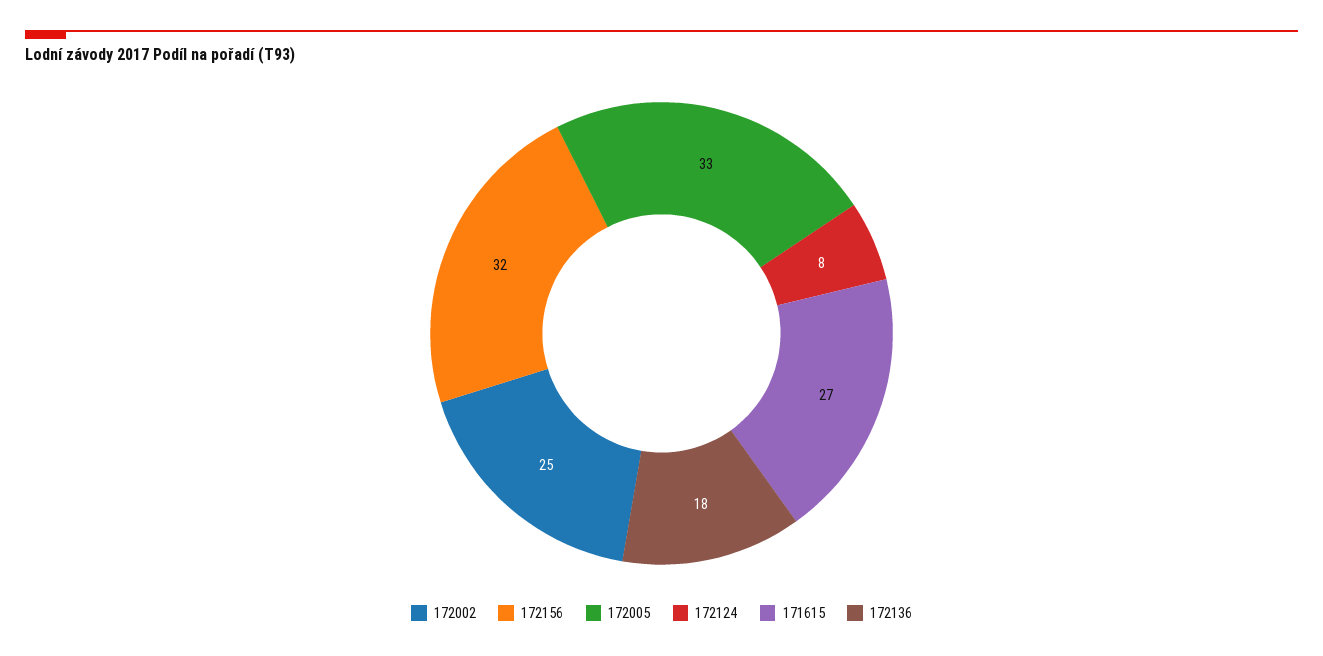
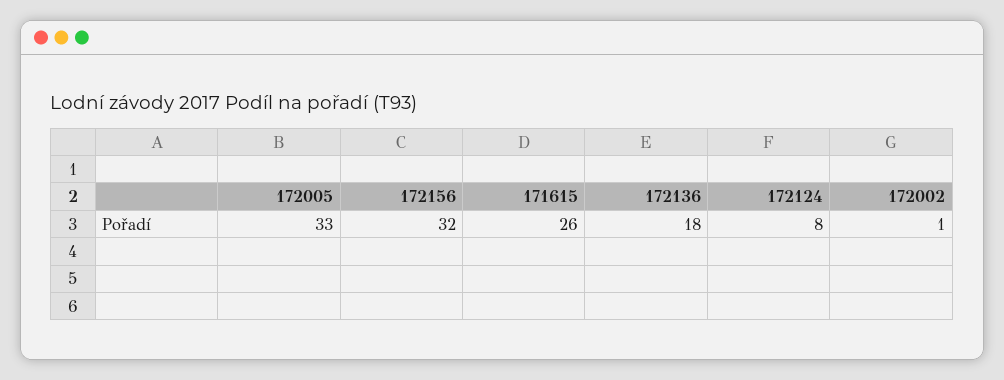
  {
-   "172002": 25,
+   "172002": 1,
    "172156": 32,
    "172005": 33,
    "172124": 8,
-   "171615": 27,
+   "171615": 26,
    "172136": 18
  }

